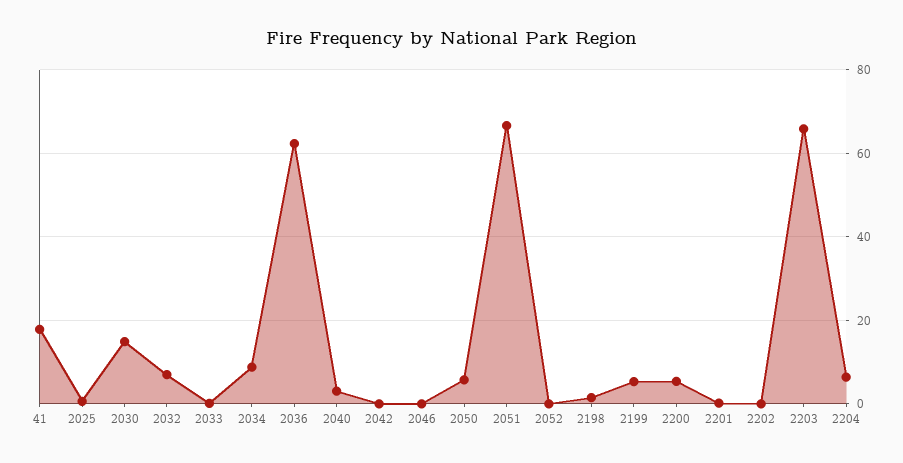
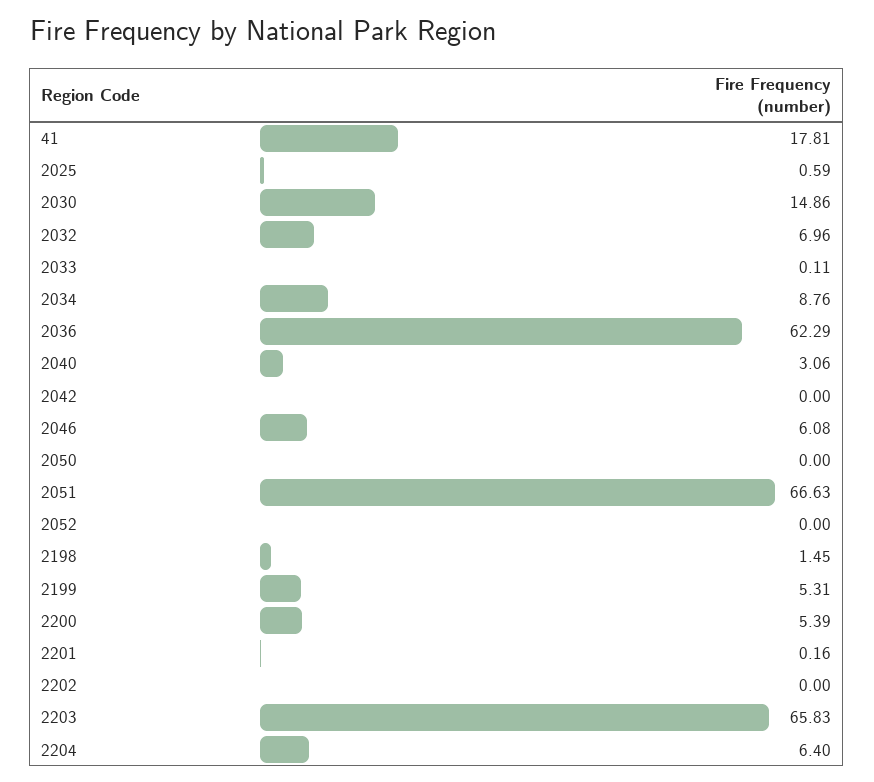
  {
    "41": 17.81,
    "2025": 0.59,
    "2030": 14.86,
    "2032": 6.96,
    "2033": 0.11,
    "2034": 8.76,
    "2036": 62.29,
    "2040": 3.06,
    "2042": 0,
-   "2046": 0,
+   "2046": 6.08,
-   "2050": 6,
+   "2050": 0,
    "2051": 66.63,
    "2052": 0,
    "2198": 1.45,
    "2199": 5.31,
    "2200": 5.39,
    "2201": 0.16,
    "2202": 0,
    "2203": 65.83,
    "2204": 6.4
  }

